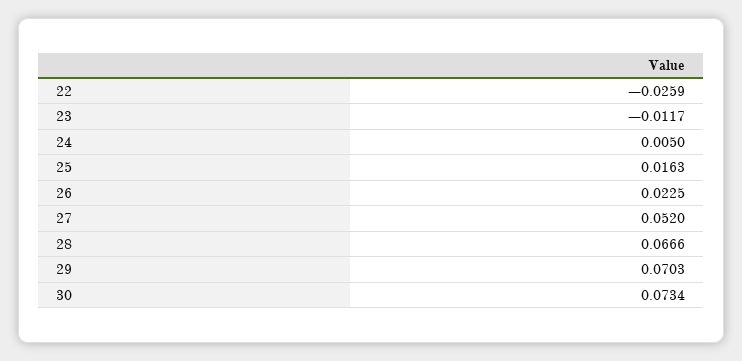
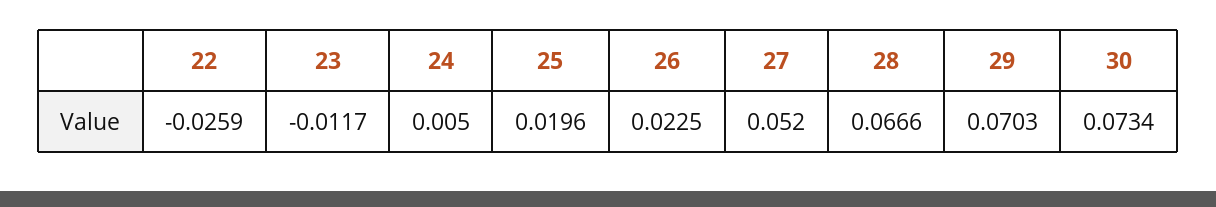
  {
    "22": -0.0259,
    "23": -0.0117,
    "24": 0.005,
-   "25": 0.0163,
+   "25": 0.0196,
    "26": 0.0225,
    "27": 0.052,
    "28": 0.0666,
    "29": 0.0703,
    "30": 0.0734
  }

